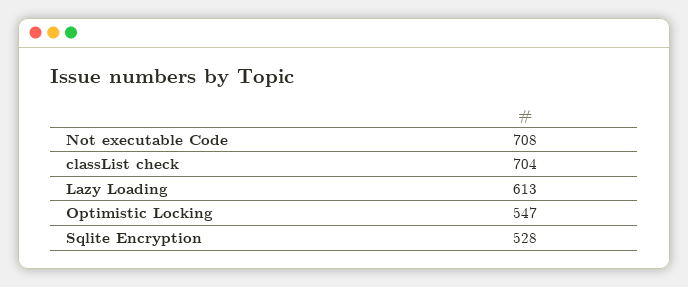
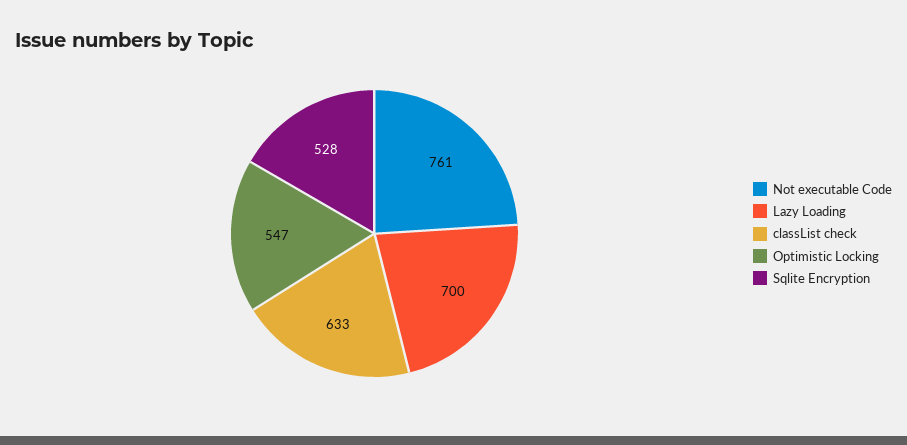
  {
-   "Not executable Code": 708,
+   "Not executable Code": 761,
-   "classList check": 704,
+   "classList check": 633,
-   "Lazy Loading": 613,
+   "Lazy Loading": 700,
    "Optimistic Locking": 547,
    "Sqlite Encryption": 528
  }

